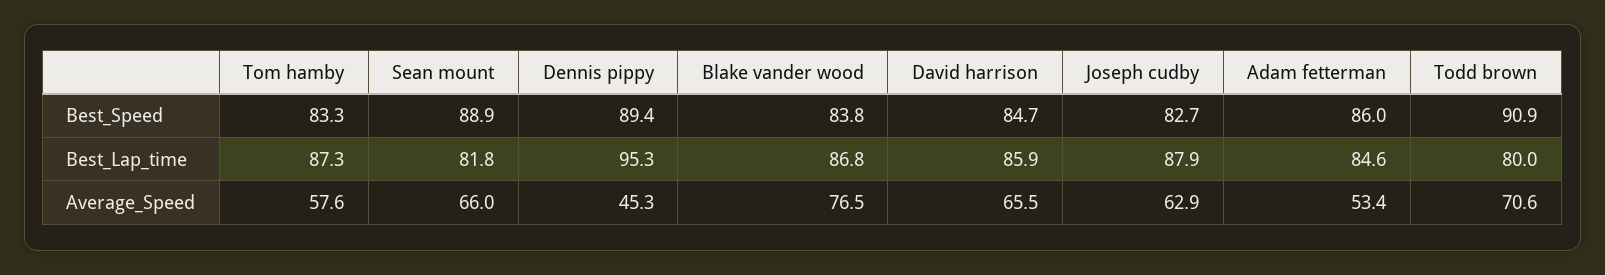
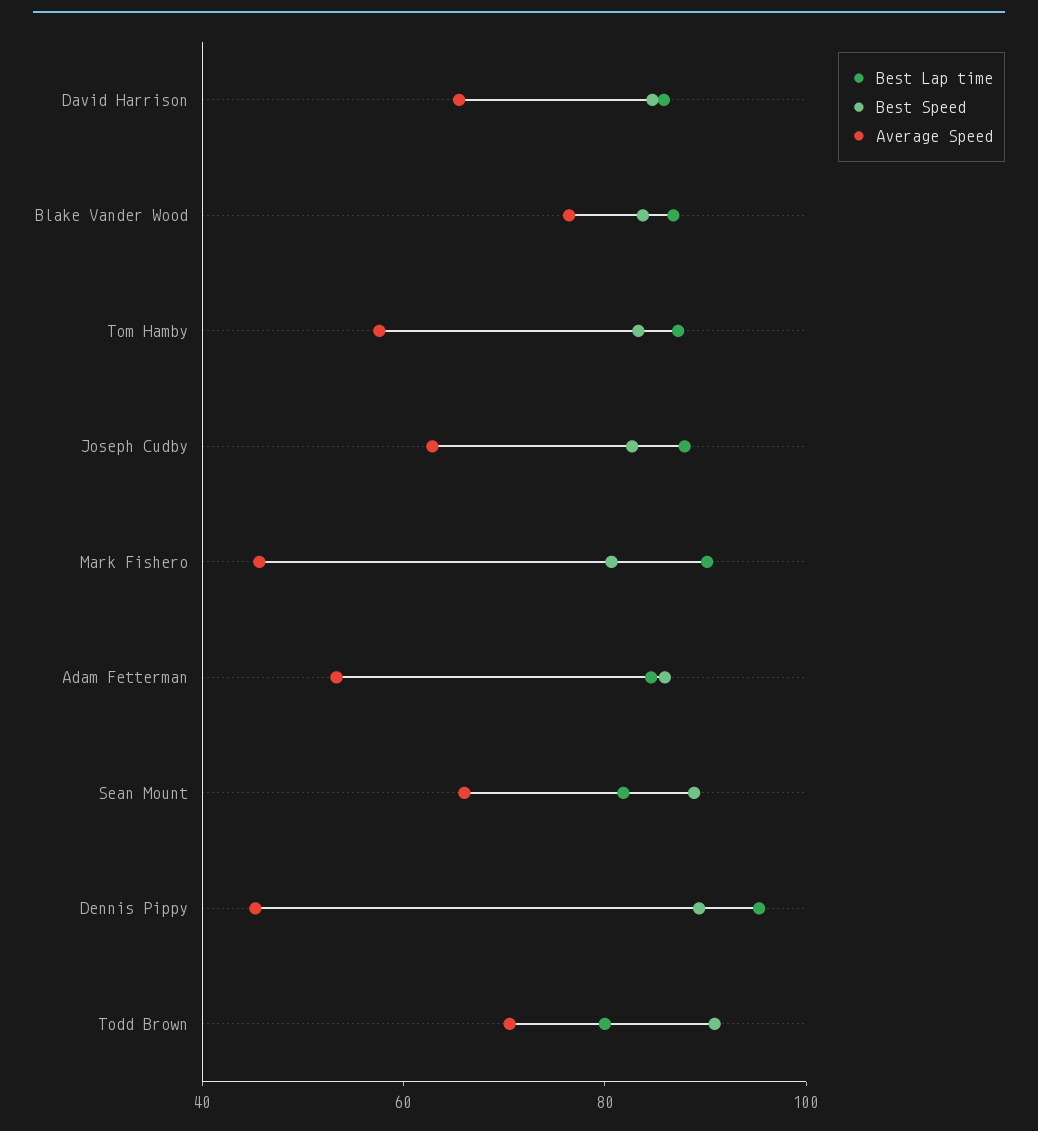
  {
    "Best_Speed": {
      "Tom hamby": 83.3,
      "Sean mount": 88.9,
      "Dennis pippy": 89.4,
      "Blake vander wood": 83.8,
      "David harrison": 84.7,
      "Joseph cudby": 82.7,
      "Adam fetterman": 86,
-     "Todd brown": 90.9
+     "Todd brown": 90.9,
+     "Mark Fishero": 80
    },
    "Best_Lap_time": {
      "Tom hamby": 87.3,
      "Sean mount": 81.8,
      "Dennis pippy": 95.3,
      "Blake vander wood": 86.8,
      "David harrison": 85.9,
      "Joseph cudby": 87.9,
      "Adam fetterman": 84.6,
-     "Todd brown": 80
+     "Todd brown": 80,
+     "Mark Fishero": 90
    },
    "Average_Speed": {
      "Tom hamby": 57.6,
      "Sean mount": 66,
      "Dennis pippy": 45.3,
      "Blake vander wood": 76.5,
      "David harrison": 65.5,
      "Joseph cudby": 62.9,
      "Adam fetterman": 53.4,
-     "Todd brown": 70.6
+     "Todd brown": 70.6,
+     "Mark Fishero": 45
    }
  }

